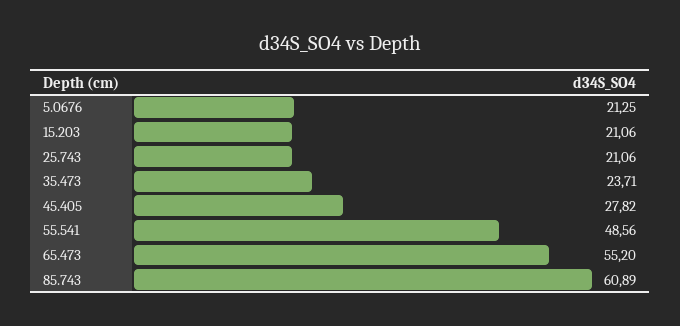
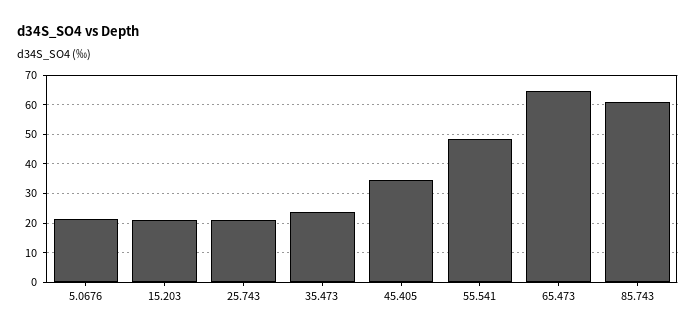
  {
    "5.0676": 21.25,
    "15.203": 21.06,
    "25.743": 21.06,
    "35.473": 23.71,
-   "45.405": 27.82,
+   "45.405": 35,
    "55.541": 48.56,
-   "65.473": 55.2,
+   "65.473": 65,
    "85.743": 60.89
  }

